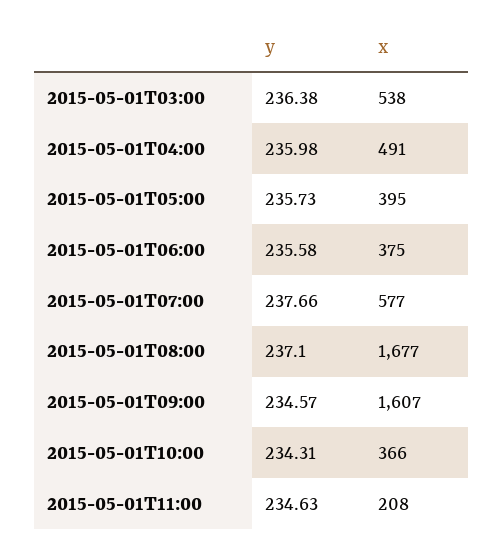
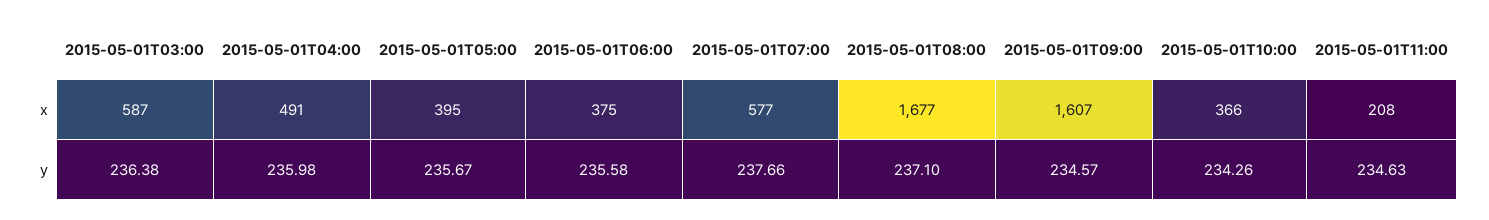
  {
    "y": {
      "2015-05-01T03:00": 236.38,
      "2015-05-01T04:00": 235.98,
-     "2015-05-01T05:00": 235.73,
+     "2015-05-01T05:00": 235.67,
      "2015-05-01T06:00": 235.58,
      "2015-05-01T07:00": 237.66,
      "2015-05-01T08:00": 237.1,
      "2015-05-01T09:00": 234.57,
-     "2015-05-01T10:00": 234.31,
+     "2015-05-01T10:00": 234.26,
      "2015-05-01T11:00": 234.63
    },
    "x": {
-     "2015-05-01T03:00": 538,
+     "2015-05-01T03:00": 587,
      "2015-05-01T04:00": 491,
      "2015-05-01T05:00": 395,
      "2015-05-01T06:00": 375,
      "2015-05-01T07:00": 577,
      "2015-05-01T08:00": 1677,
      "2015-05-01T09:00": 1607,
      "2015-05-01T10:00": 366,
      "2015-05-01T11:00": 208
    }
  }

